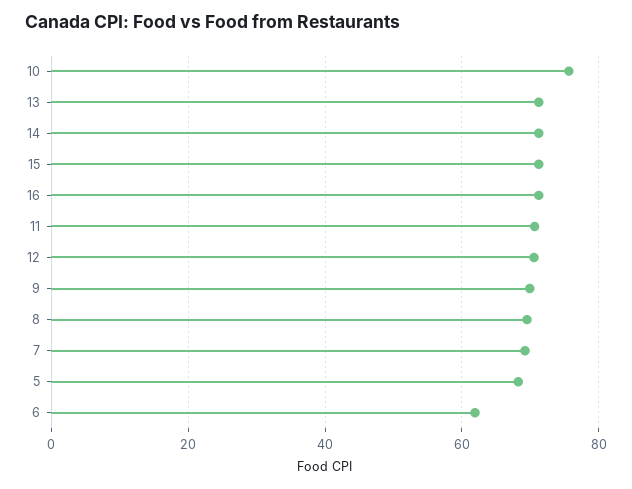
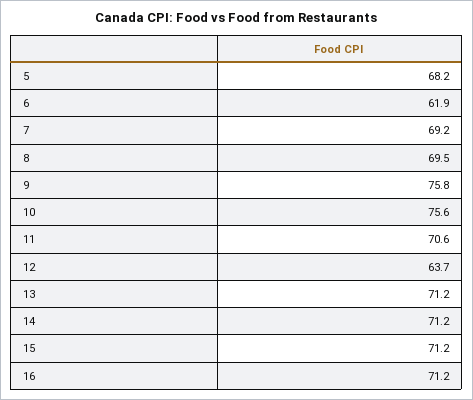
  {
    "10": 75.6,
    "13": 71.2,
    "14": 71.2,
    "15": 71.2,
    "16": 71.2,
    "11": 70.6,
-   "12": 70,
+   "12": 63.7,
-   "9": 70,
+   "9": 75.8,
    "8": 69.5,
    "7": 69.2,
    "5": 68.2,
    "6": 61.9
  }

